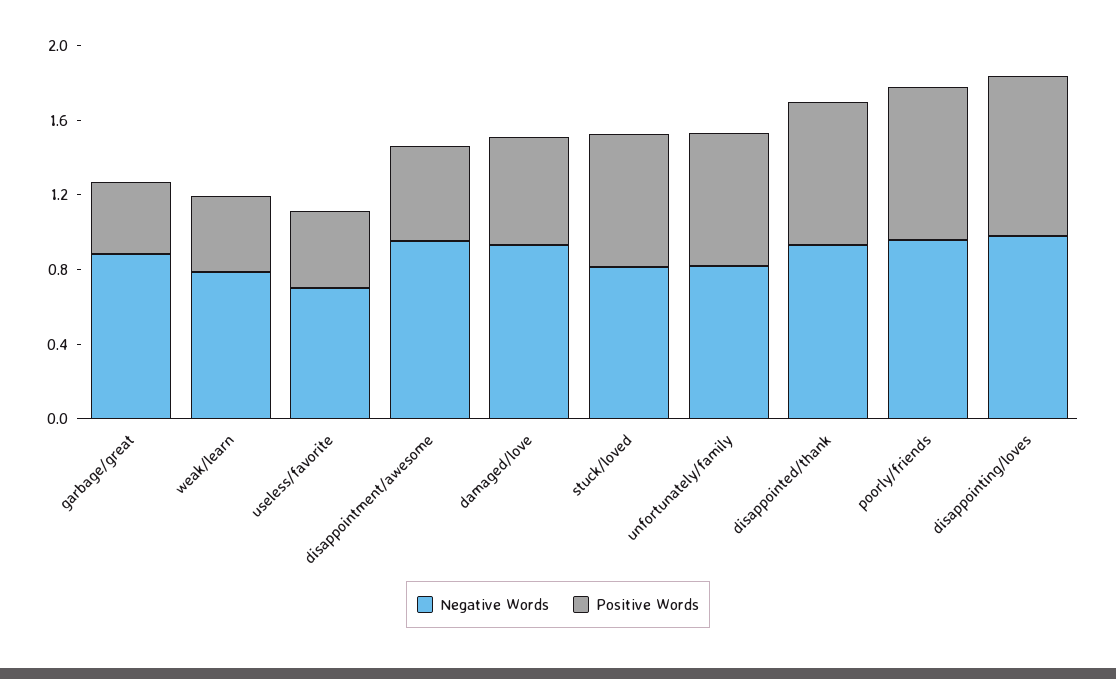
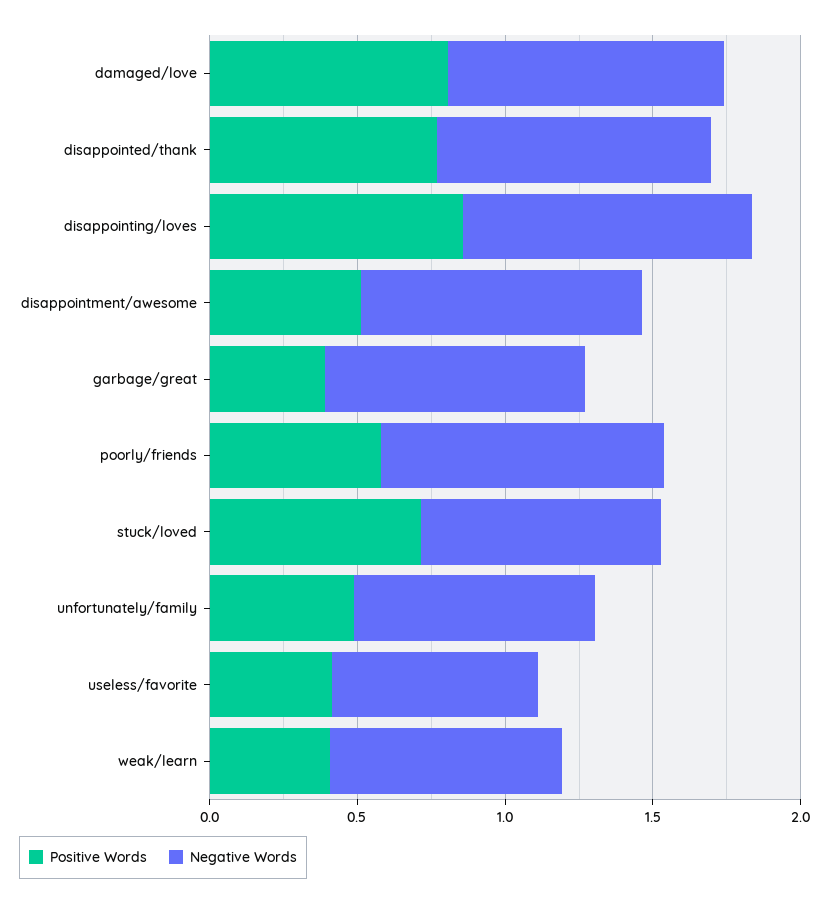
  {
    "Negative Words": {
      "garbage/great": 0.9,
      "weak/learn": 0.8,
      "useless/favorite": 0.7,
      "disappointment/awesome": 1,
      "damaged/love": 0.9,
      "stuck/loved": 0.8,
      "unfortunately/family": 0.8,
      "disappointed/thank": 0.9,
      "poorly/friends": 1,
      "disappointing/loves": 1
    },
    "Positive Words": {
      "garbage/great": 0.4,
      "weak/learn": 0.4,
      "useless/favorite": 0.4,
      "disappointment/awesome": 0.5,
-     "damaged/love": 0.6,
+     "damaged/love": 0.8,
      "stuck/loved": 0.7,
-     "unfortunately/family": 0.7,
+     "unfortunately/family": 0.5,
      "disappointed/thank": 0.8,
-     "poorly/friends": 0.8,
+     "poorly/friends": 0.6,
      "disappointing/loves": 0.9
    }
  }

